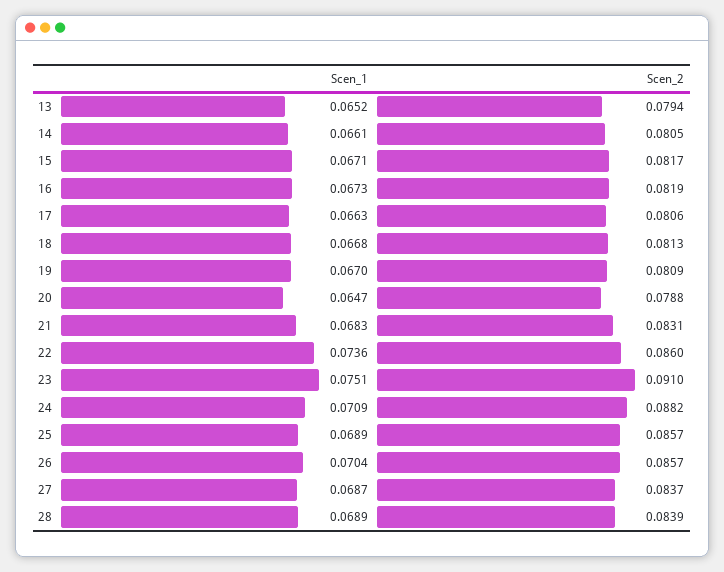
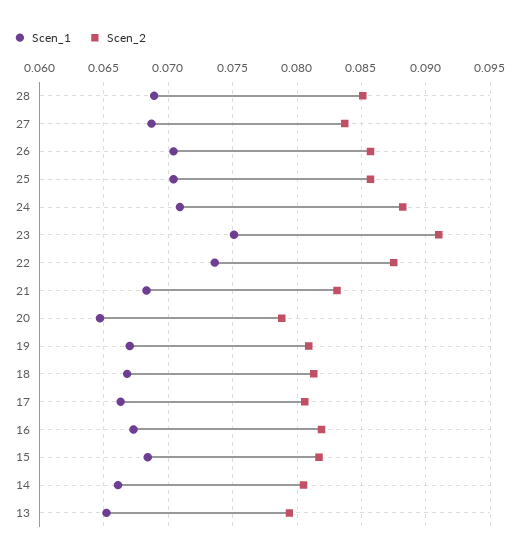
  {
    "Scen_1": {
      "13": 0.0652,
      "14": 0.0661,
-     "15": 0.0671,
+     "15": 0.0685,
      "16": 0.0673,
      "17": 0.0663,
      "18": 0.0668,
      "19": 0.067,
      "20": 0.0647,
      "21": 0.0683,
      "22": 0.0736,
      "23": 0.0751,
      "24": 0.0709,
-     "25": 0.0689,
+     "25": 0.0705,
      "26": 0.0704,
      "27": 0.0687,
      "28": 0.0689
    },
    "Scen_2": {
      "13": 0.0794,
      "14": 0.0805,
      "15": 0.0817,
      "16": 0.0819,
      "17": 0.0806,
      "18": 0.0813,
      "19": 0.0809,
      "20": 0.0788,
      "21": 0.0831,
-     "22": 0.086,
+     "22": 0.0875,
      "23": 0.091,
      "24": 0.0882,
      "25": 0.0857,
      "26": 0.0857,
      "27": 0.0837,
-     "28": 0.0839
+     "28": 0.085
    }
  }

